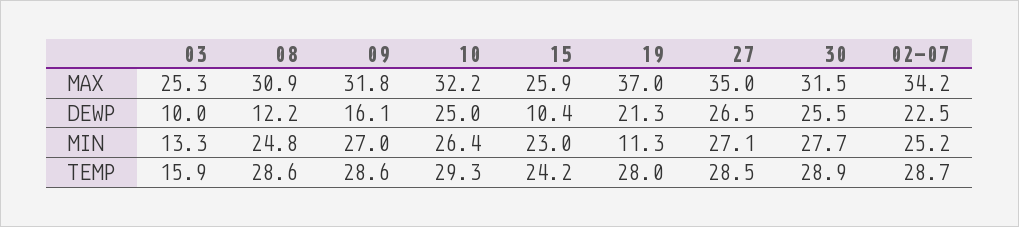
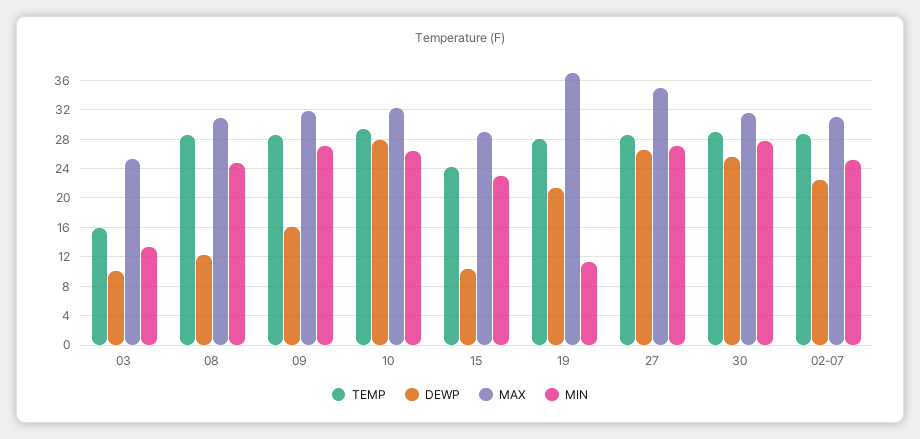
  {
    "MAX": {
      "03": 25.3,
      "08": 30.9,
      "09": 31.8,
      "10": 32.2,
-     "15": 25.9,
+     "15": 29,
      "19": 37,
      "27": 35,
      "30": 31.5,
-     "02-07": 34.2
+     "02-07": 31
    },
    "DEWP": {
      "03": 10,
      "08": 12.2,
      "09": 16.1,
-     "10": 25,
+     "10": 28,
      "15": 10.4,
      "19": 21.3,
      "27": 26.5,
      "30": 25.5,
      "02-07": 22.5
    },
    "MIN": {
      "03": 13.3,
      "08": 24.8,
      "09": 27,
      "10": 26.4,
      "15": 23,
      "19": 11.3,
      "27": 27.1,
      "30": 27.7,
      "02-07": 25.2
    },
    "TEMP": {
      "03": 15.9,
      "08": 28.6,
      "09": 28.6,
      "10": 29.3,
      "15": 24.2,
      "19": 28,
      "27": 28.5,
      "30": 28.9,
      "02-07": 28.7
    }
  }

